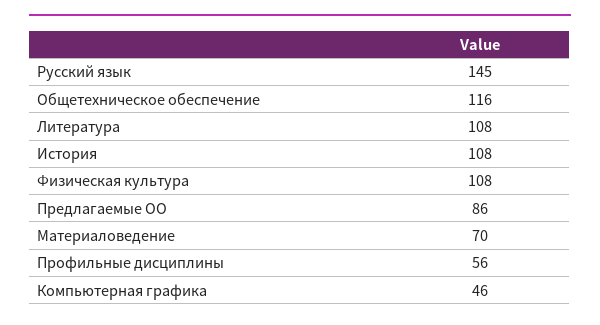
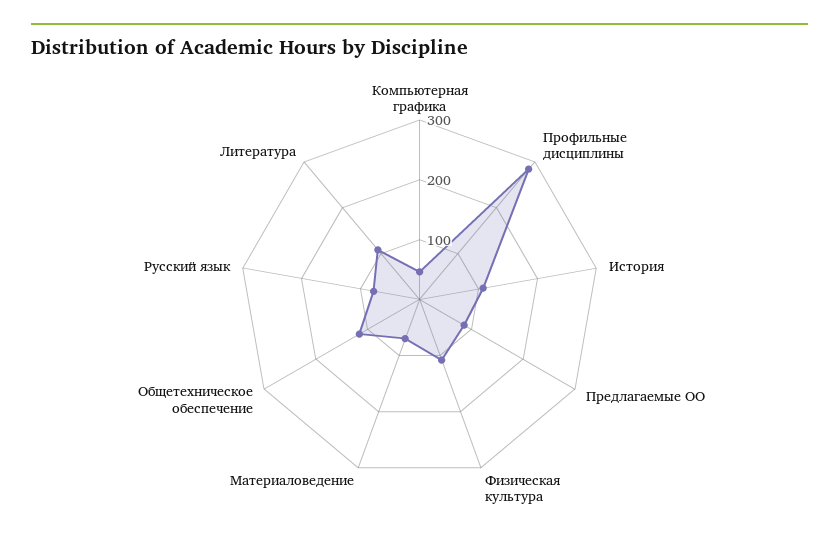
  {
-   "Русский язык": 145,
+   "Русский язык": 80,
    "Общетехническое обеспечение": 116,
    "Литература": 108,
    "История": 108,
    "Физическая культура": 108,
    "Предлагаемые ОО": 86,
    "Материаловедение": 70,
-   "Профильные дисциплины": 56,
+   "Профильные дисциплины": 280,
    "Компьютерная графика": 46
  }

